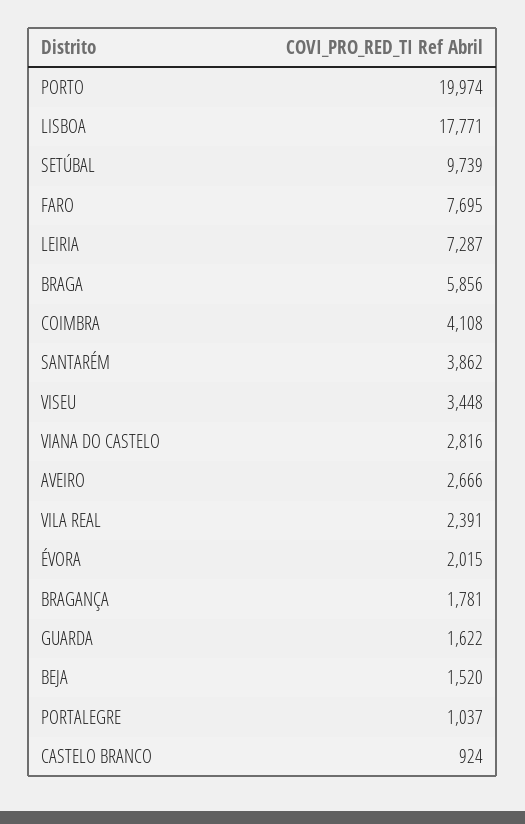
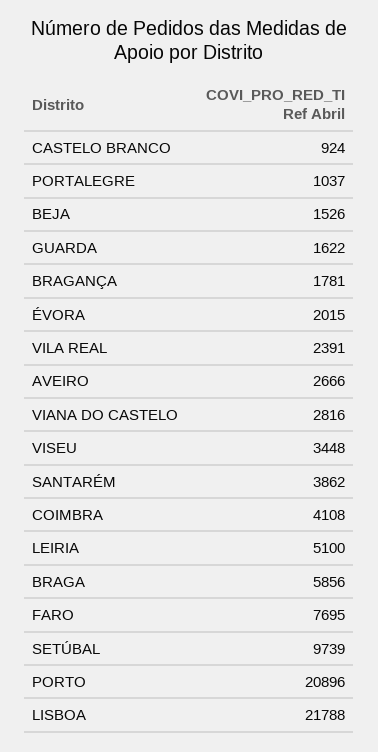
  {
-   "PORTO": 19974,
+   "PORTO": 20896,
-   "LISBOA": 17771,
+   "LISBOA": 21788,
    "SETÚBAL": 9739,
    "FARO": 7695,
-   "LEIRIA": 7287,
+   "LEIRIA": 5100,
    "BRAGA": 5856,
    "COIMBRA": 4108,
    "SANTARÉM": 3862,
    "VISEU": 3448,
    "VIANA DO CASTELO": 2816,
    "AVEIRO": 2666,
    "VILA REAL": 2391,
    "ÉVORA": 2015,
    "BRAGANÇA": 1781,
    "GUARDA": 1622,
-   "BEJA": 1520,
+   "BEJA": 1526,
    "PORTALEGRE": 1037,
    "CASTELO BRANCO": 924
  }

